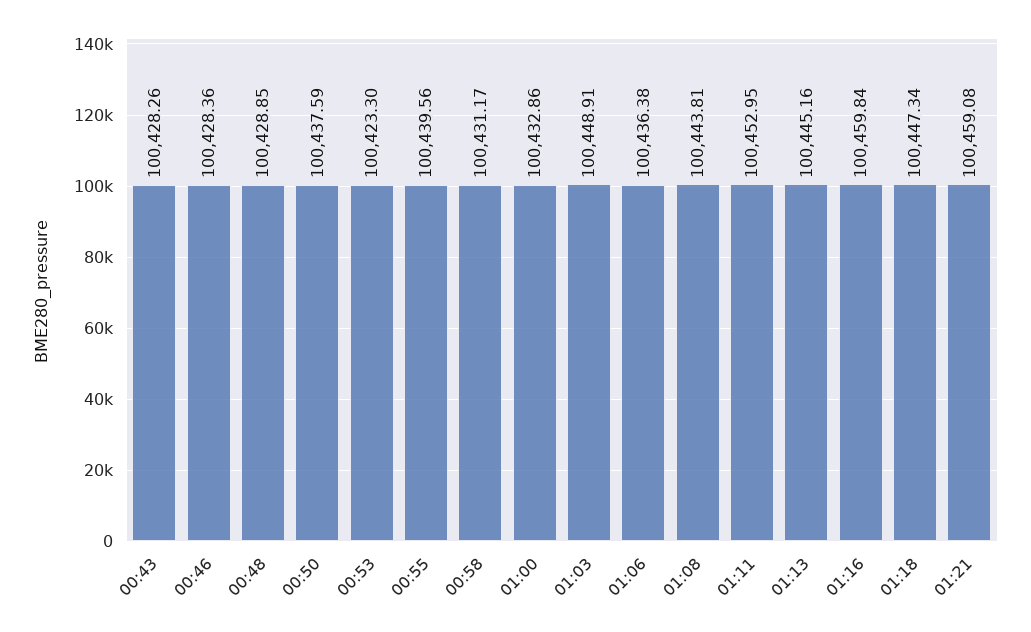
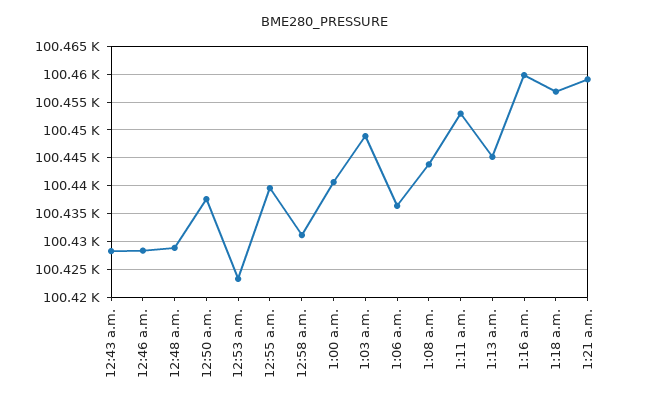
  {
    "00:43": 100428.26,
    "00:46": 100428.36,
    "00:48": 100428.85,
    "00:50": 100437.59,
    "00:53": 100423.3,
    "00:55": 100439.56,
    "00:58": 100431.17,
-   "01:00": 100432.86,
+   "01:00": 100440,
    "01:03": 100448.91,
    "01:06": 100436.38,
    "01:08": 100443.81,
    "01:11": 100452.95,
    "01:13": 100445.16,
    "01:16": 100459.84,
-   "01:18": 100447.34,
+   "01:18": 100457.5,
    "01:21": 100459.08
  }

